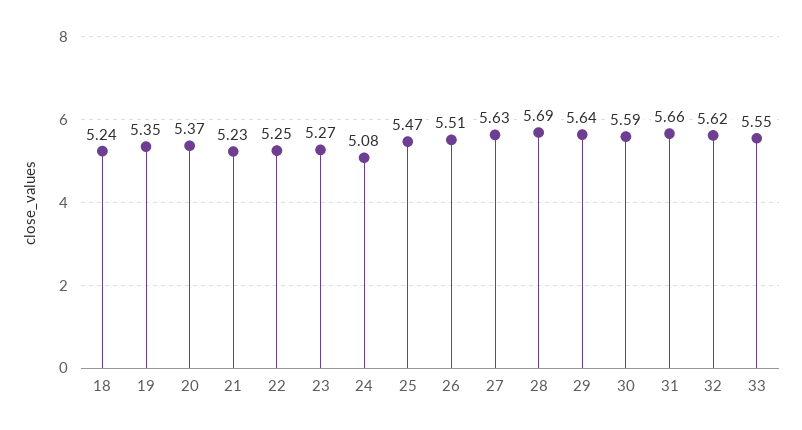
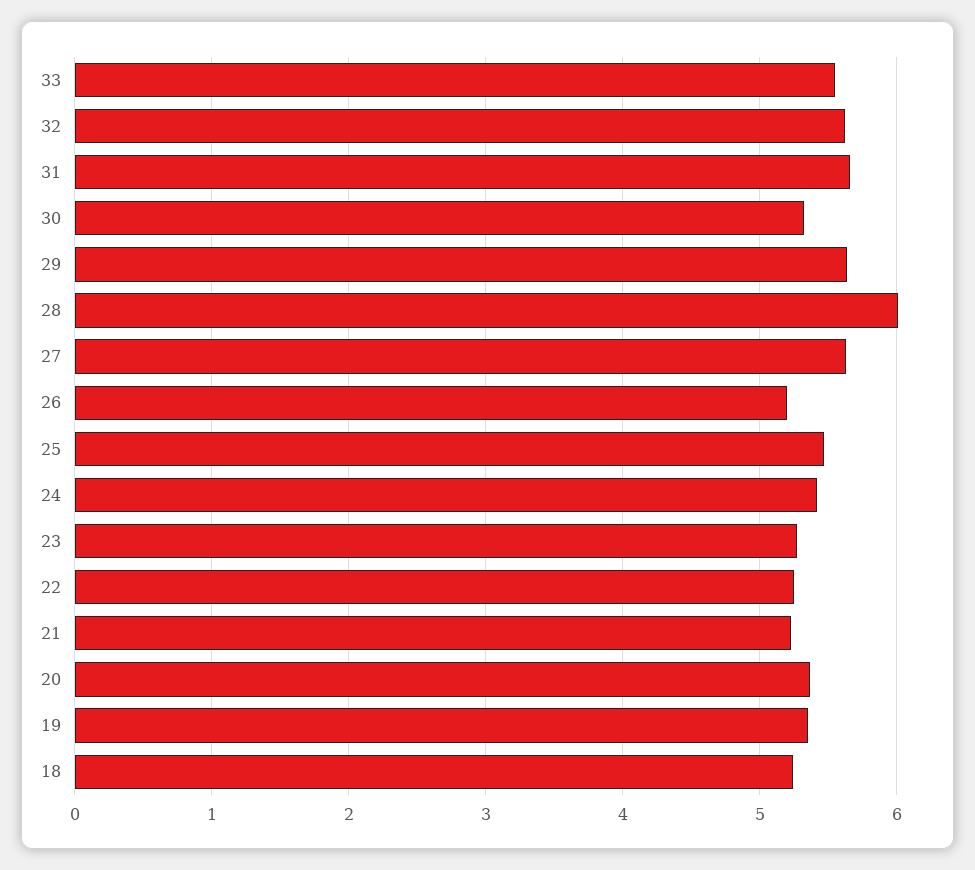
  {
    "18": 5.24,
    "19": 5.35,
    "20": 5.37,
    "21": 5.23,
    "22": 5.25,
    "23": 5.27,
-   "24": 5.08,
+   "24": 5.4,
    "25": 5.47,
-   "26": 5.51,
+   "26": 5.2,
    "27": 5.63,
-   "28": 5.69,
+   "28": 6,
    "29": 5.64,
-   "30": 5.59,
+   "30": 5.3,
    "31": 5.66,
    "32": 5.62,
    "33": 5.55
  }

